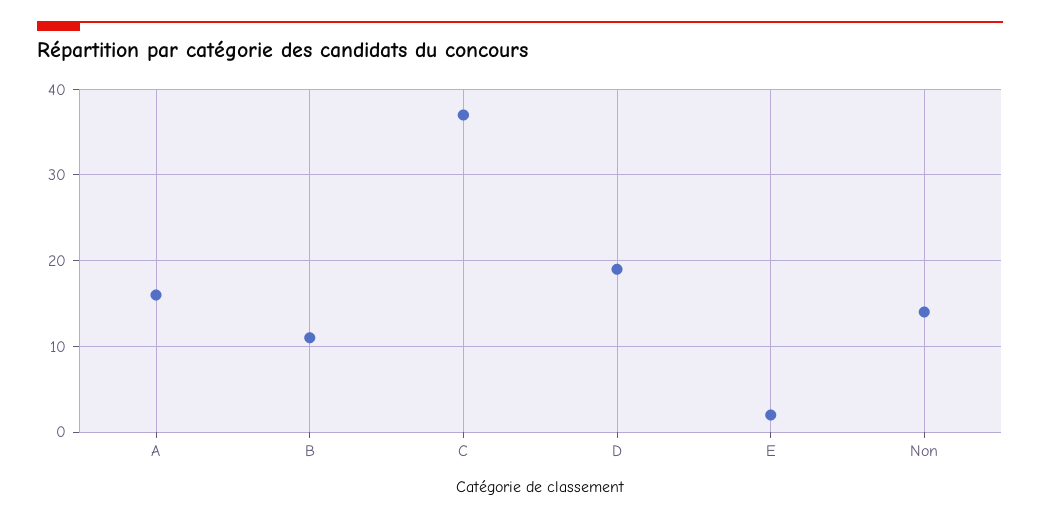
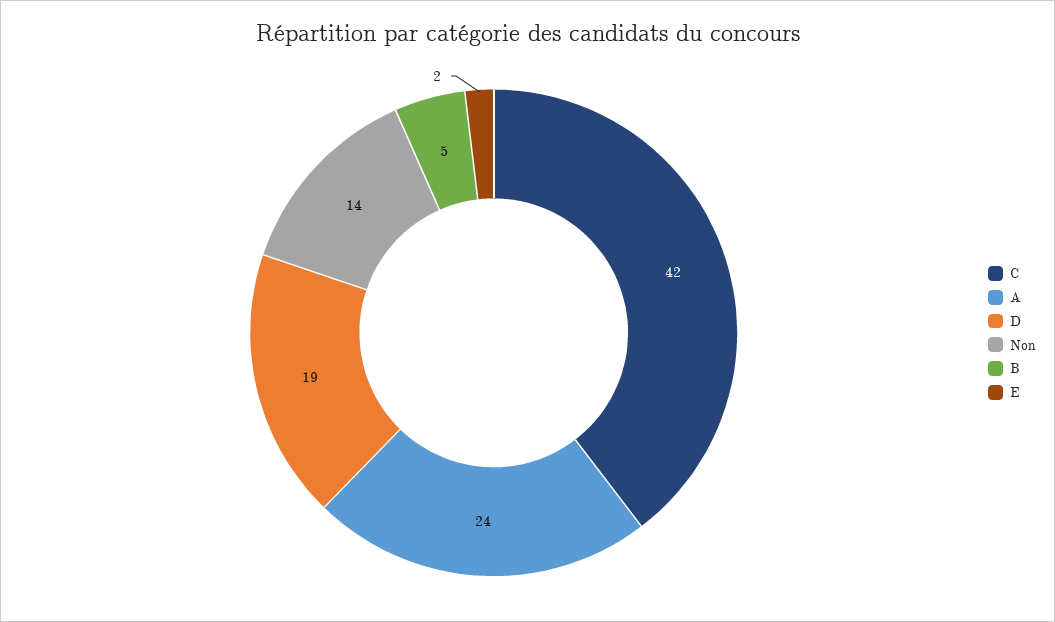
  {
-   "A": 16,
+   "A": 24,
-   "B": 11,
+   "B": 5,
-   "C": 37,
+   "C": 42,
    "D": 19,
    "E": 2,
    "Non": 14
  }

